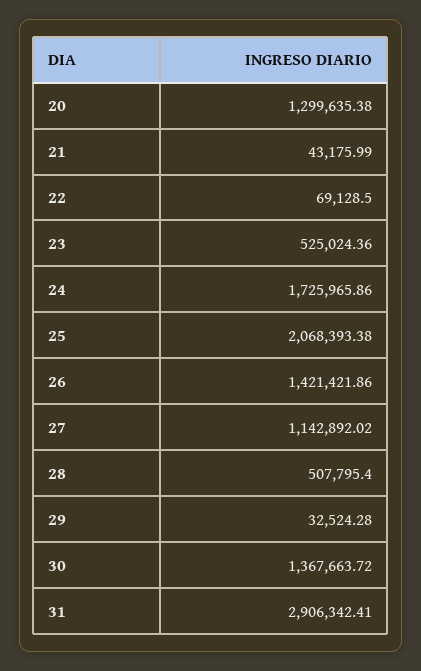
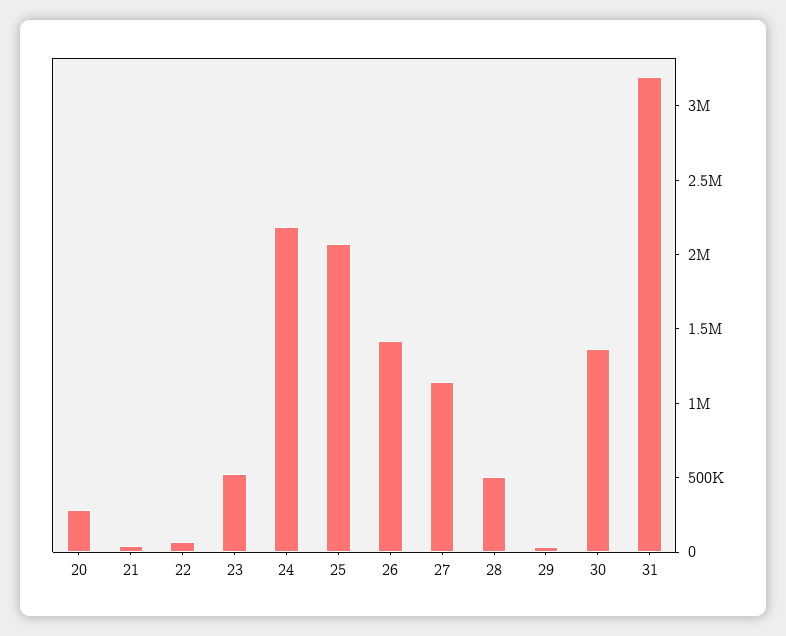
  {
-   "20": 1299635.38,
+   "20": 300000,
    "21": 43175.99,
    "22": 69128.5,
    "23": 525024.36,
-   "24": 1725965.86,
+   "24": 2200000,
    "25": 2068393.38,
    "26": 1421421.86,
    "27": 1142892.02,
    "28": 507795.4,
    "29": 32524.28,
    "30": 1367663.72,
-   "31": 2906342.41
+   "31": 3200000
  }

